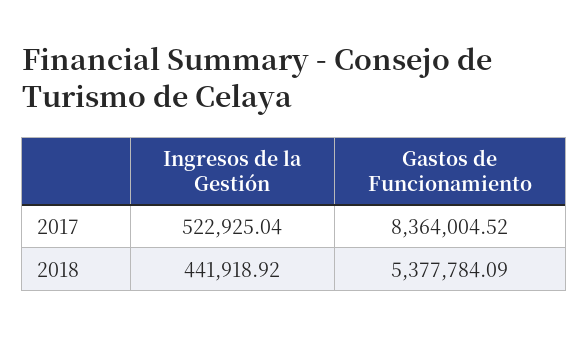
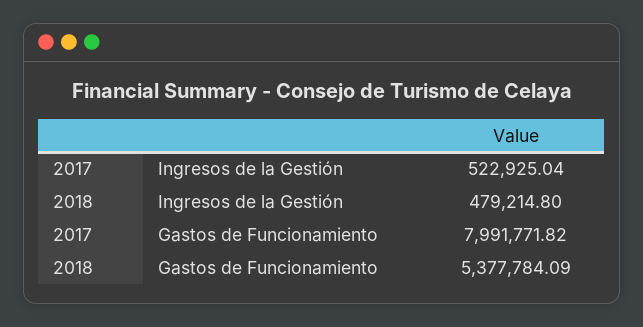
  {
    "Ingresos de la Gestión": {
      "2017": 522925.04,
-     "2018": 441918.92
+     "2018": 479214.8
    },
    "Gastos de Funcionamiento": {
-     "2017": 8364004.52,
+     "2017": 7991771.82,
      "2018": 5377784.09
    }
  }

